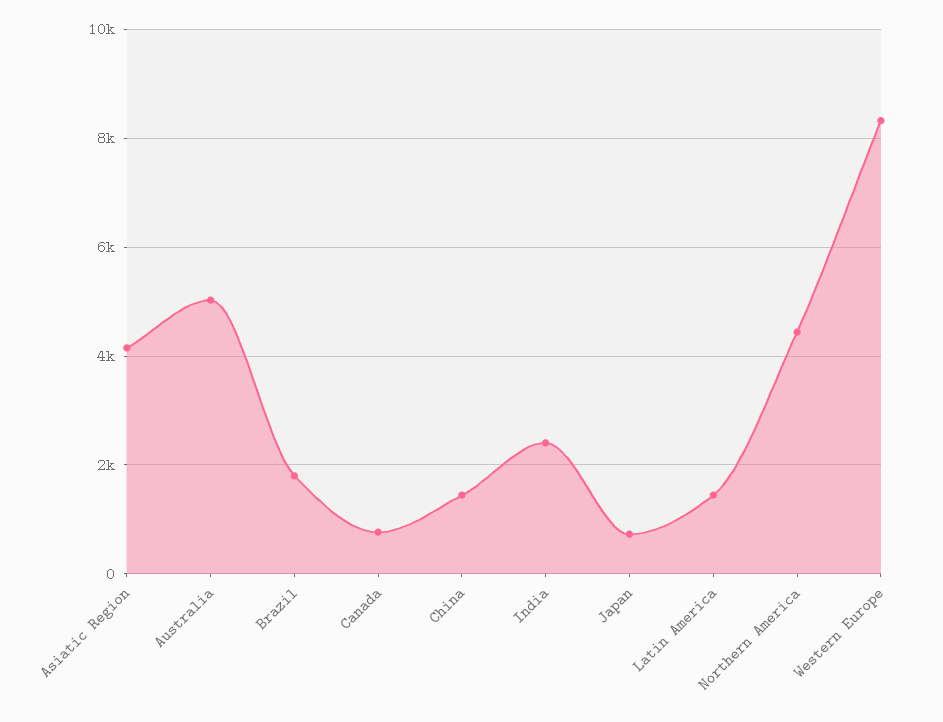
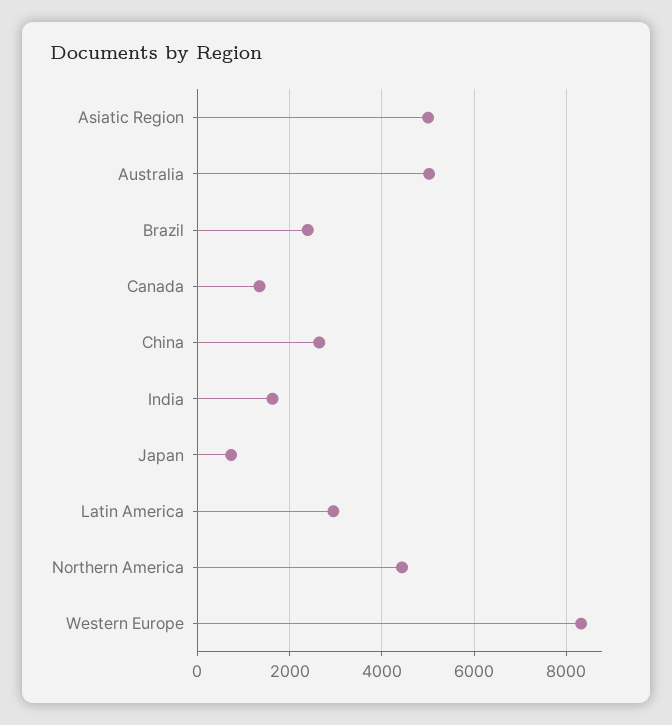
  {
-   "Asiatic Region": 4200,
+   "Asiatic Region": 5000,
    "Australia": 5000,
-   "Brazil": 1800,
+   "Brazil": 2400,
-   "Canada": 800,
+   "Canada": 1400,
-   "China": 1400,
+   "China": 2600,
-   "India": 2400,
+   "India": 1600,
    "Japan": 800,
-   "Latin America": 1400,
+   "Latin America": 3000,
    "Northern America": 4400,
    "Western Europe": 8400
  }

